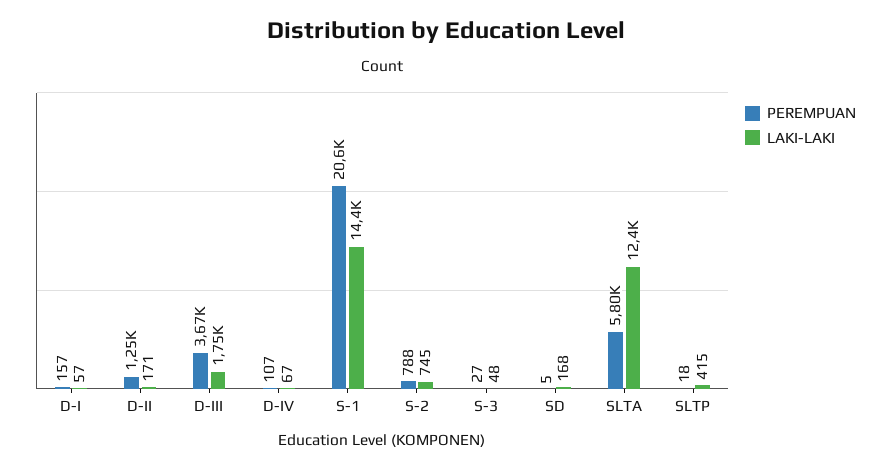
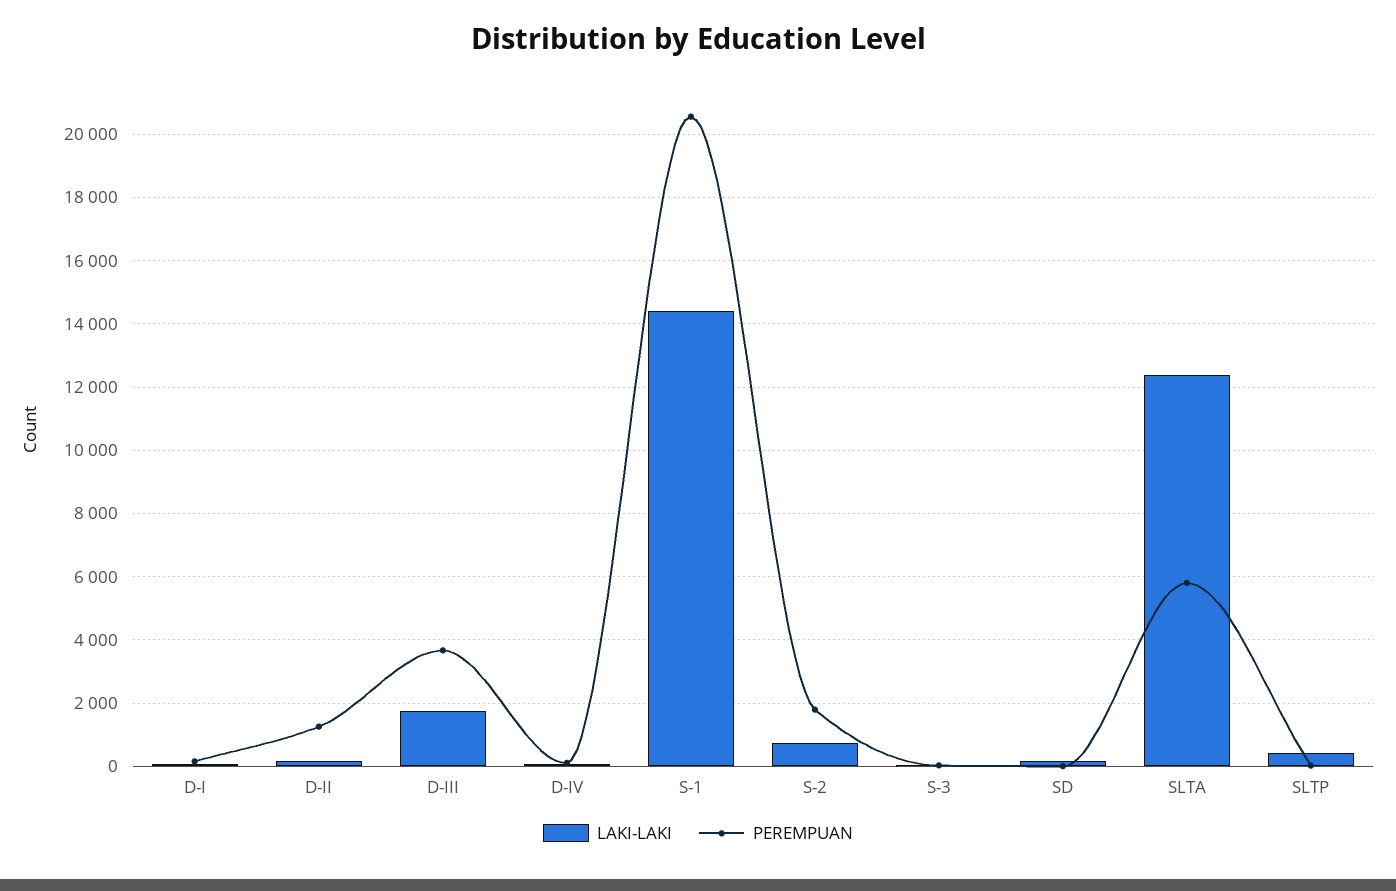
  {
    "PEREMPUAN": {
      "D-I": 157,
      "D-II": 1250,
      "D-III": 3670,
      "D-IV": 107,
      "S-1": 20600,
-     "S-2": 788,
+     "S-2": 1800,
      "S-3": 27,
      "SD": 5,
      "SLTA": 5800,
      "SLTP": 18
    },
    "LAKI-LAKI": {
      "D-I": 57,
      "D-II": 171,
      "D-III": 1750,
      "D-IV": 67,
      "S-1": 14400,
      "S-2": 745,
      "S-3": 48,
      "SD": 168,
      "SLTA": 12400,
      "SLTP": 415
    }
  }

